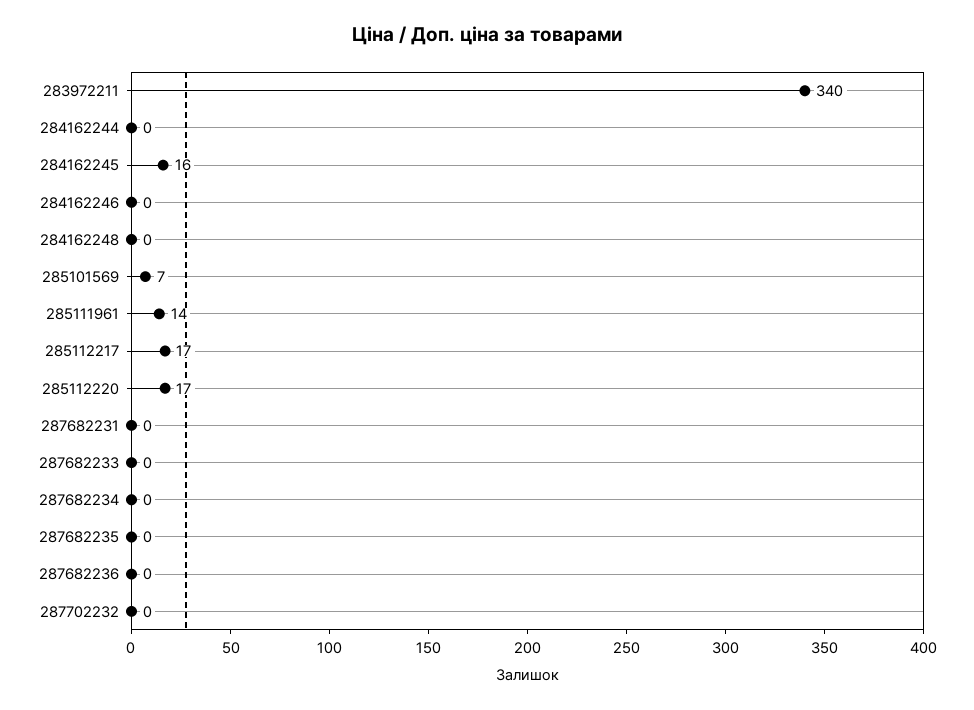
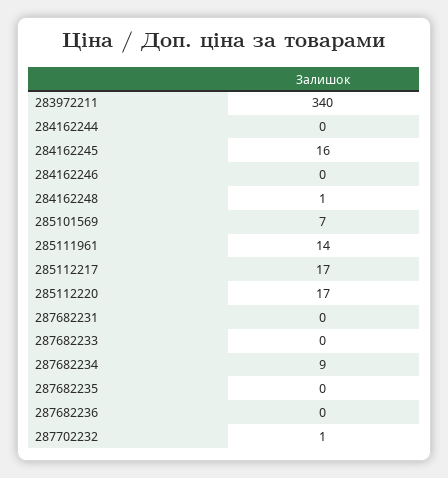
  {
    "283972211": 340,
    "284162244": 0,
    "284162245": 16,
    "284162246": 0,
-   "284162248": 0,
+   "284162248": 1,
    "285101569": 7,
    "285111961": 14,
    "285112217": 17,
    "285112220": 17,
    "287682231": 0,
    "287682233": 0,
-   "287682234": 0,
+   "287682234": 9,
    "287682235": 0,
    "287682236": 0,
-   "287702232": 0
+   "287702232": 1
  }

